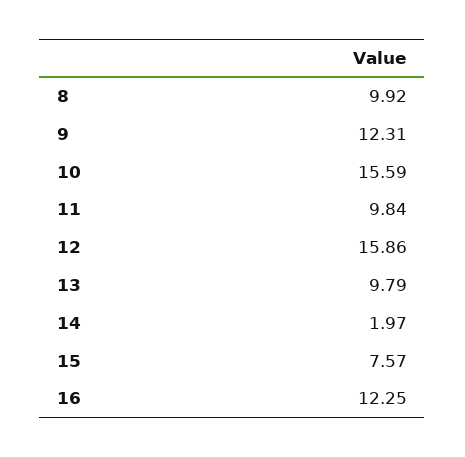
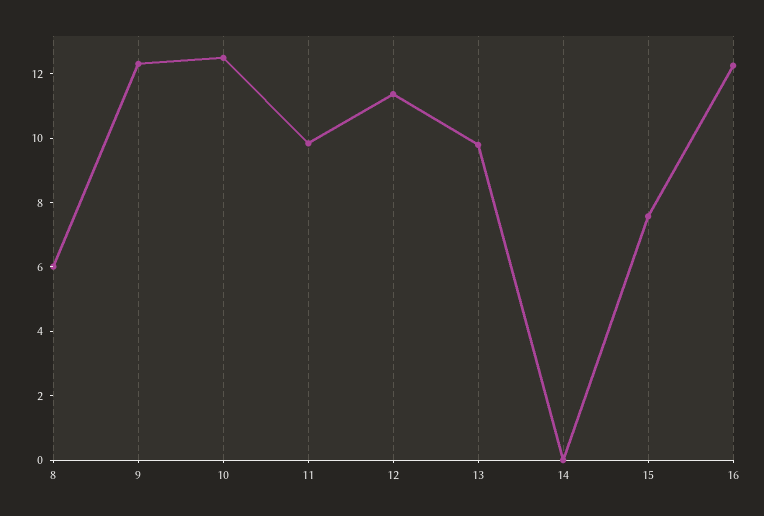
  {
-   "8": 9.92,
+   "8": 6,
    "9": 12.31,
-   "10": 15.59,
+   "10": 12.5,
    "11": 9.84,
-   "12": 15.86,
+   "12": 11.5,
    "13": 9.79,
-   "14": 1.97,
+   "14": 0,
    "15": 7.57,
    "16": 12.25
  }

